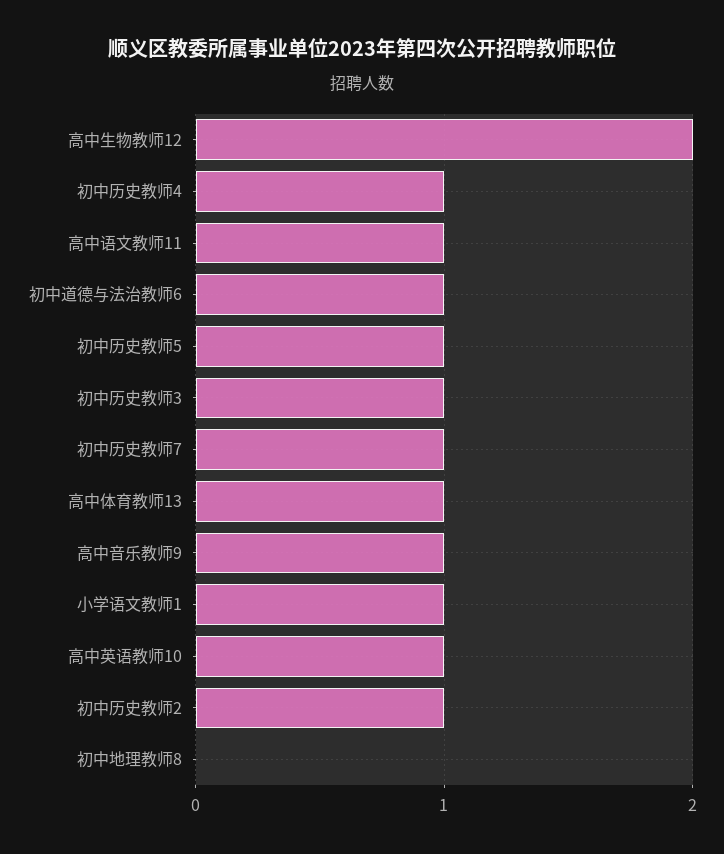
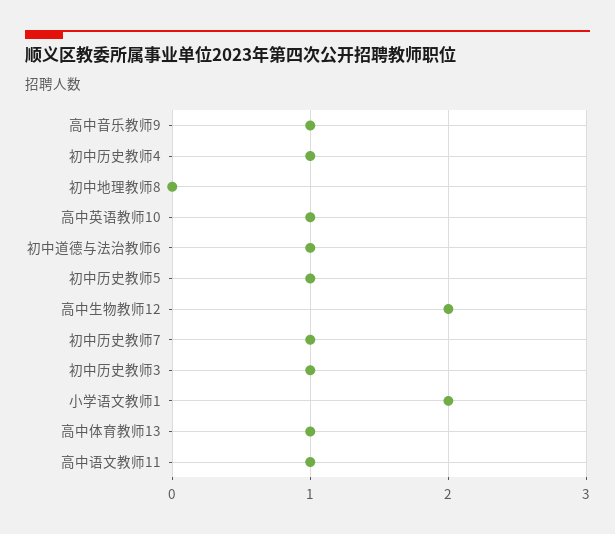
  {
    "高中生物教师12": 2,
    "初中历史教师4": 1,
    "高中语文教师11": 1,
    "初中道德与法治教师6": 1,
    "初中历史教师5": 1,
    "初中历史教师3": 1,
    "初中历史教师7": 1,
    "高中体育教师13": 1,
    "高中音乐教师9": 1,
-   "小学语文教师1": 1,
+   "小学语文教师1": 2,
    "高中英语教师10": 1,
-   "初中历史教师2": 1,
    "初中地理教师8": 0
  }

